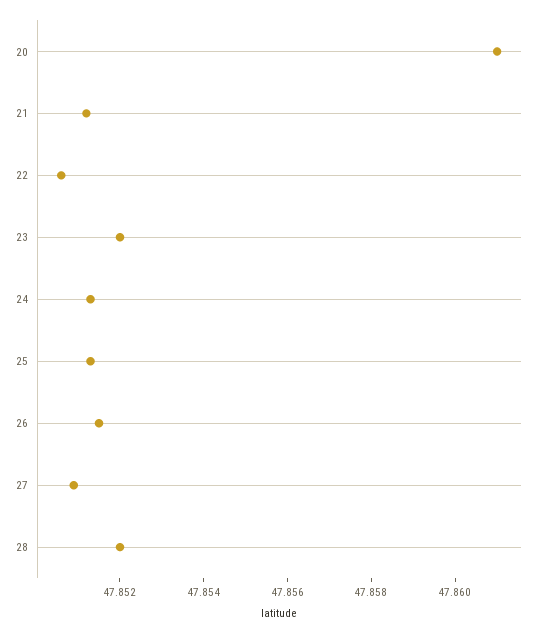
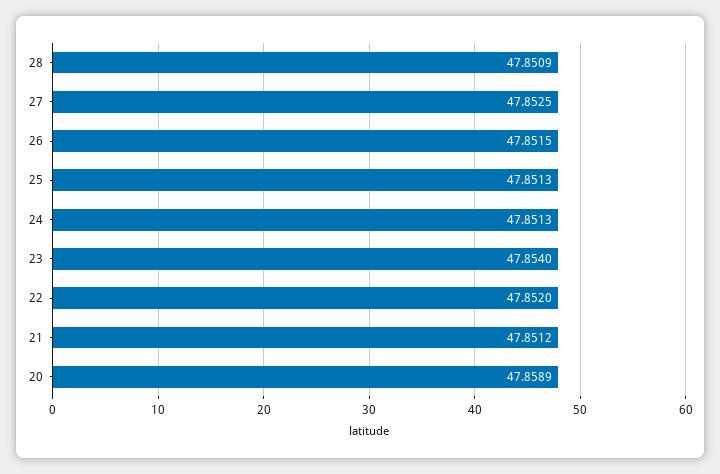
  {
-   "20": 47.861,
+   "20": 47.8589,
    "21": 47.8512,
-   "22": 47.8505,
+   "22": 47.852,
-   "23": 47.852,
+   "23": 47.854,
    "24": 47.8513,
    "25": 47.8513,
    "26": 47.8515,
-   "27": 47.851,
+   "27": 47.8525,
-   "28": 47.852
+   "28": 47.8509
  }

